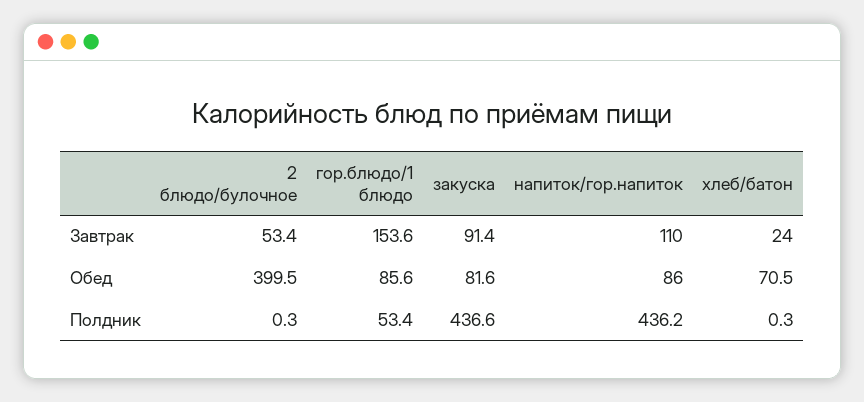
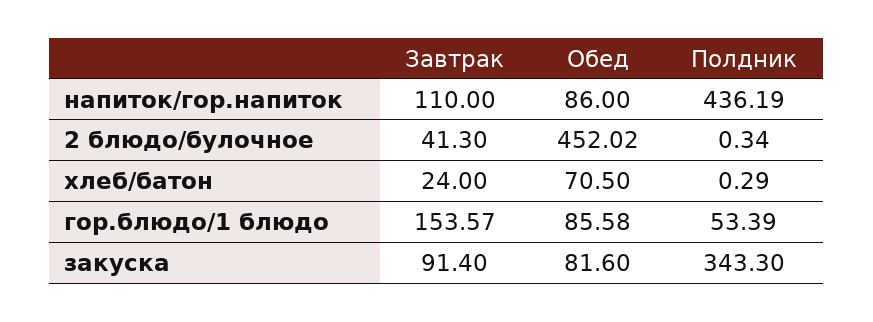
  {
    "2 блюдо/булочное": {
-     "Завтрак": 53.4,
+     "Завтрак": 41.3,
-     "Обед": 399.5,
+     "Обед": 452.02,
      "Полдник": 0.34
    },
    "гор.блюдо/1 блюдо": {
      "Завтрак": 153.57,
      "Обед": 85.58,
      "Полдник": 53.39
    },
    "закуска": {
      "Завтрак": 91.4,
      "Обед": 81.6,
-     "Полдник": 436.6
+     "Полдник": 343.3
    },
    "напиток/гор.напиток": {
      "Завтрак": 110,
      "Обед": 86,
      "Полдник": 436.19
    },
    "хлеб/батон": {
      "Завтрак": 24,
      "Обед": 70.5,
      "Полдник": 0.29
    }
  }

